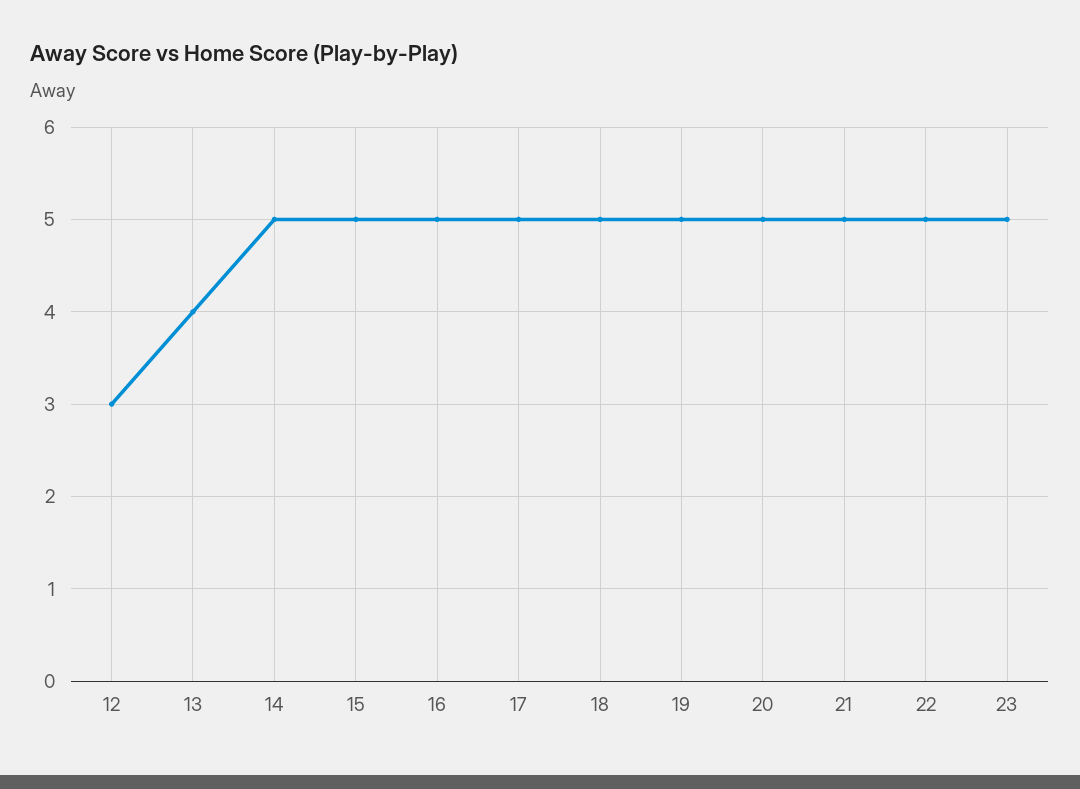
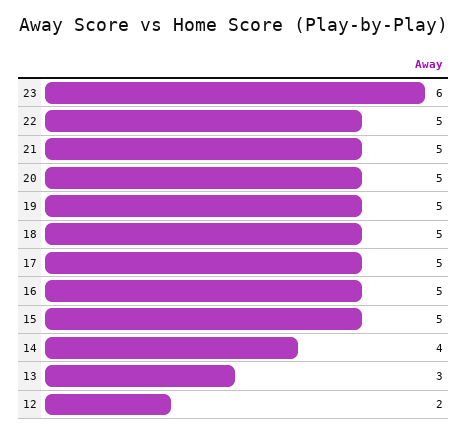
  {
-   "12": 3,
+   "12": 2,
-   "13": 4,
+   "13": 3,
-   "14": 5,
+   "14": 4,
    "15": 5,
    "16": 5,
    "17": 5,
    "18": 5,
    "19": 5,
    "20": 5,
    "21": 5,
    "22": 5,
-   "23": 5
+   "23": 6
  }

